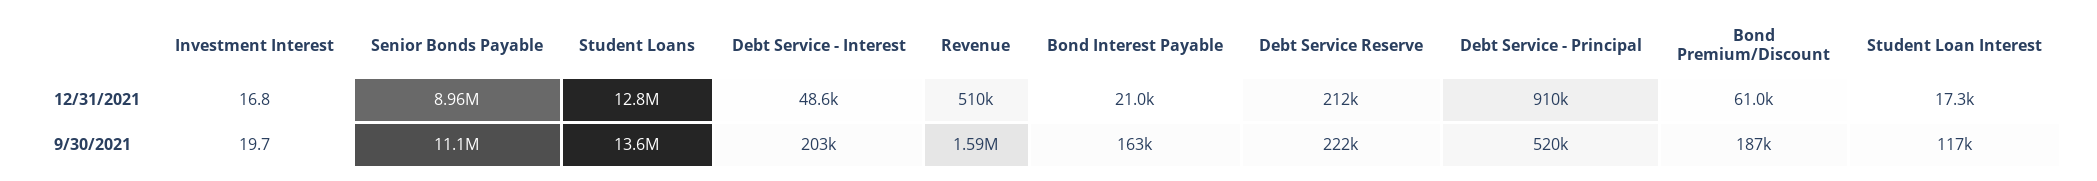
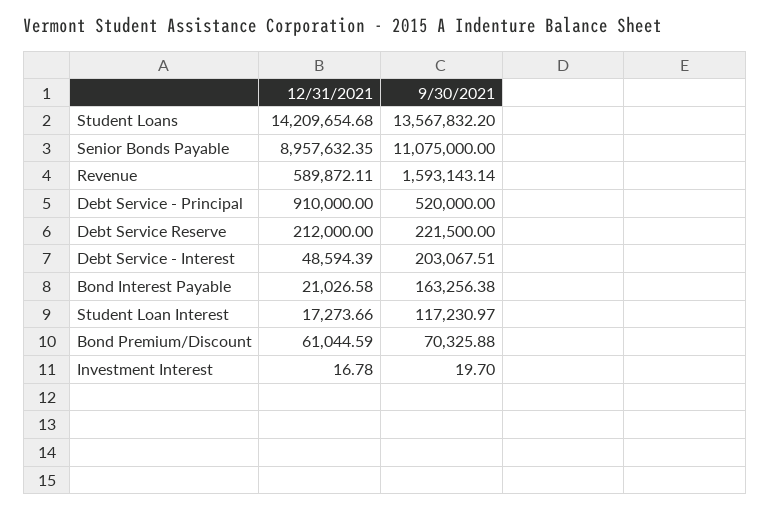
  {
    "Investment Interest": {
      "12/31/2021": 16.78,
      "9/30/2021": 19.7
    },
    "Senior Bonds Payable": {
      "12/31/2021": 8957632.35,
      "9/30/2021": 11075000
    },
    "Student Loans": {
-     "12/31/2021": 12800000,
+     "12/31/2021": 14209654.68,
      "9/30/2021": 13567832.2
    },
    "Debt Service - Interest": {
      "12/31/2021": 48594.39,
      "9/30/2021": 203067.51
    },
    "Revenue": {
-     "12/31/2021": 510000,
+     "12/31/2021": 589872.11,
      "9/30/2021": 1593143.14
    },
    "Bond Interest Payable": {
      "12/31/2021": 21026.58,
      "9/30/2021": 163256.38
    },
    "Debt Service Reserve": {
      "12/31/2021": 212000,
      "9/30/2021": 221500
    },
    "Debt Service - Principal": {
      "12/31/2021": 910000,
      "9/30/2021": 520000
    },
    "Bond Premium/Discount": {
      "12/31/2021": 61044.59,
-     "9/30/2021": 187000
+     "9/30/2021": 70325.88
    },
    "Student Loan Interest": {
      "12/31/2021": 17273.66,
      "9/30/2021": 117230.97
    }
  }

